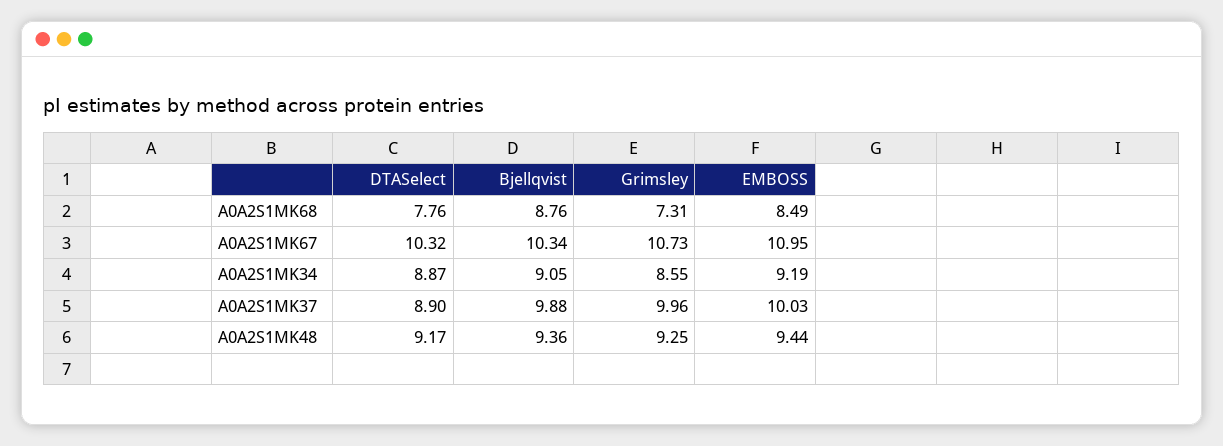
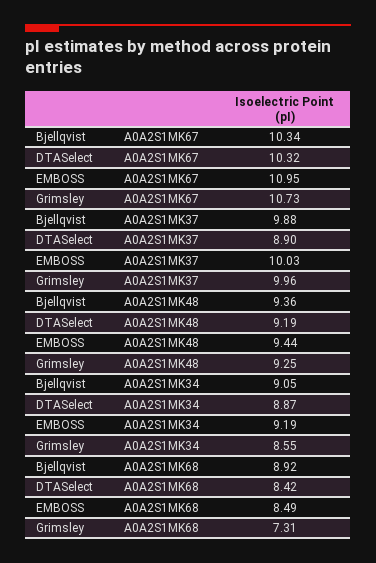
  {
    "DTASelect": {
-     "A0A2S1MK68": 7.76,
+     "A0A2S1MK68": 8.42,
      "A0A2S1MK67": 10.32,
      "A0A2S1MK34": 8.87,
      "A0A2S1MK37": 8.9,
-     "A0A2S1MK48": 9.17
+     "A0A2S1MK48": 9.19
    },
    "Bjellqvist": {
-     "A0A2S1MK68": 8.76,
+     "A0A2S1MK68": 8.92,
      "A0A2S1MK67": 10.34,
      "A0A2S1MK34": 9.05,
      "A0A2S1MK37": 9.88,
      "A0A2S1MK48": 9.36
    },
    "Grimsley": {
      "A0A2S1MK68": 7.31,
      "A0A2S1MK67": 10.73,
      "A0A2S1MK34": 8.55,
      "A0A2S1MK37": 9.96,
      "A0A2S1MK48": 9.25
    },
    "EMBOSS": {
      "A0A2S1MK68": 8.49,
      "A0A2S1MK67": 10.95,
      "A0A2S1MK34": 9.19,
      "A0A2S1MK37": 10.03,
      "A0A2S1MK48": 9.44
    }
  }

